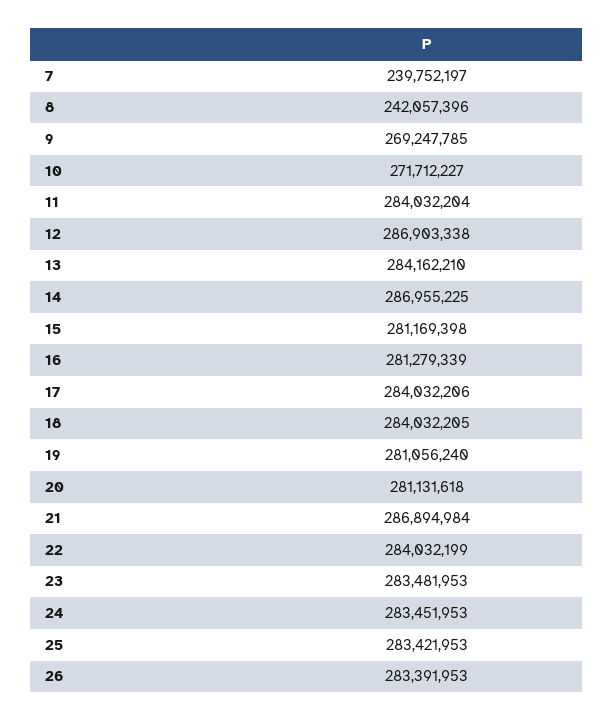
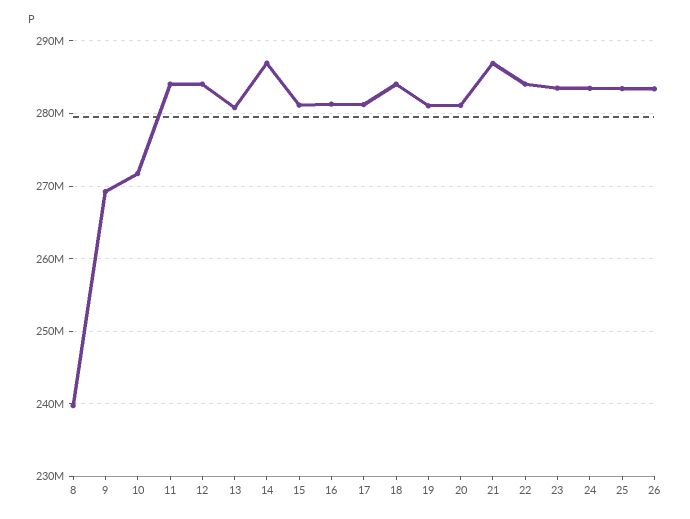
  {
-   "7": 239752197,
-   "8": 242057396,
+   "8": 240000000,
    "9": 269247785,
    "10": 271712227,
    "11": 284032204,
-   "12": 286903338,
+   "12": 284000000,
-   "13": 284162210,
+   "13": 281000000,
    "14": 286955225,
    "15": 281169398,
    "16": 281279339,
-   "17": 284032206,
+   "17": 281000000,
    "18": 284032205,
    "19": 281056240,
    "20": 281131618,
    "21": 286894984,
    "22": 284032199,
    "23": 283481953,
    "24": 283451953,
    "25": 283421953,
    "26": 283391953
  }

